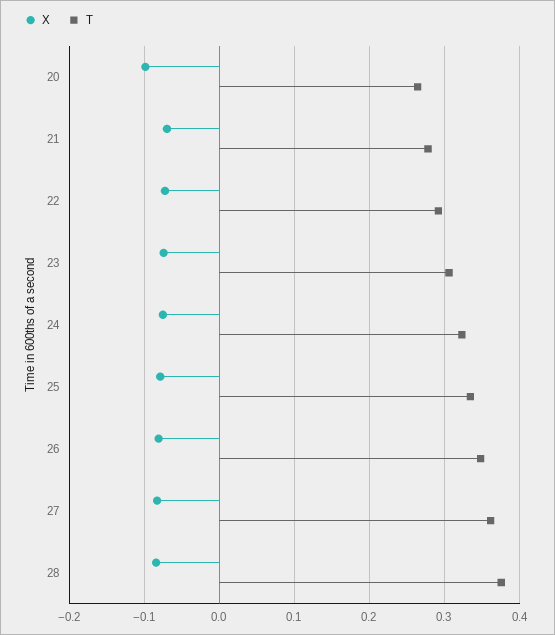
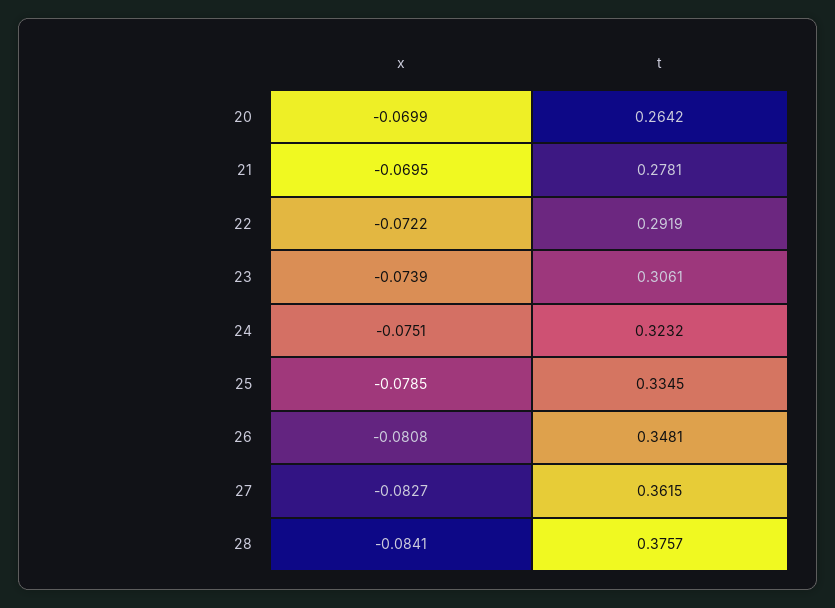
  {
    "X": {
-     "20": -0.1,
+     "20": -0.0699,
      "21": -0.0695,
      "22": -0.0722,
      "23": -0.0739,
      "24": -0.0751,
      "25": -0.0785,
      "26": -0.0808,
      "27": -0.0827,
      "28": -0.0841
    },
    "T": {
      "20": 0.2642,
      "21": 0.2781,
      "22": 0.2919,
      "23": 0.3061,
      "24": 0.3232,
      "25": 0.3345,
      "26": 0.3481,
      "27": 0.3615,
      "28": 0.3757
    }
  }

